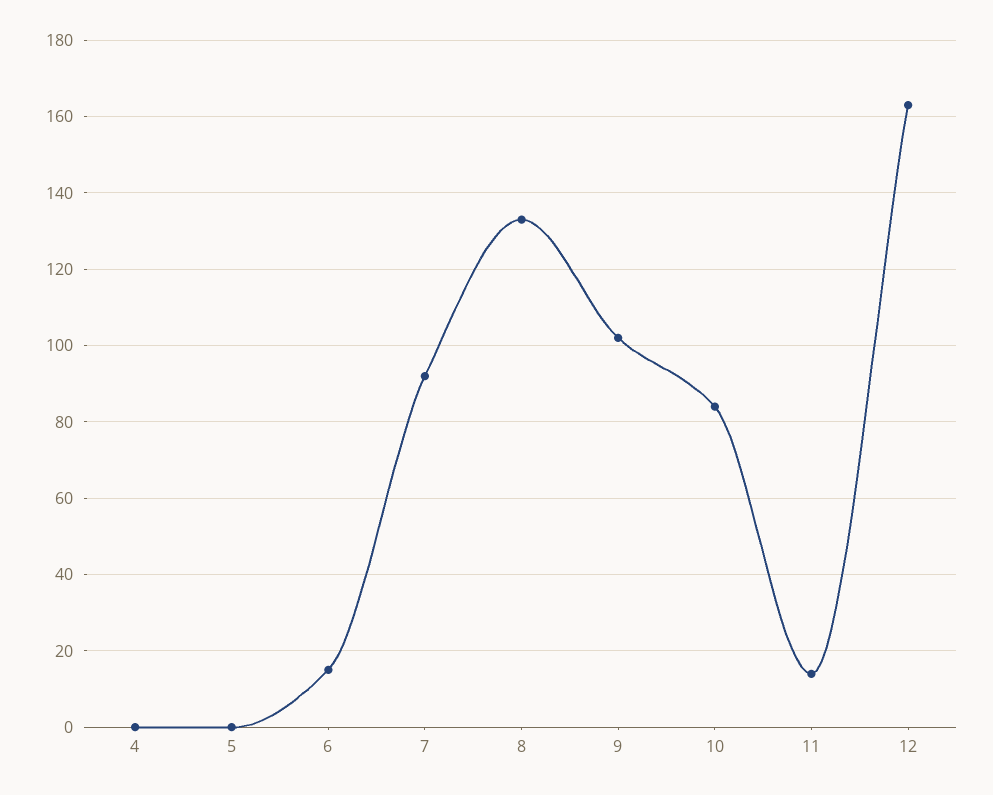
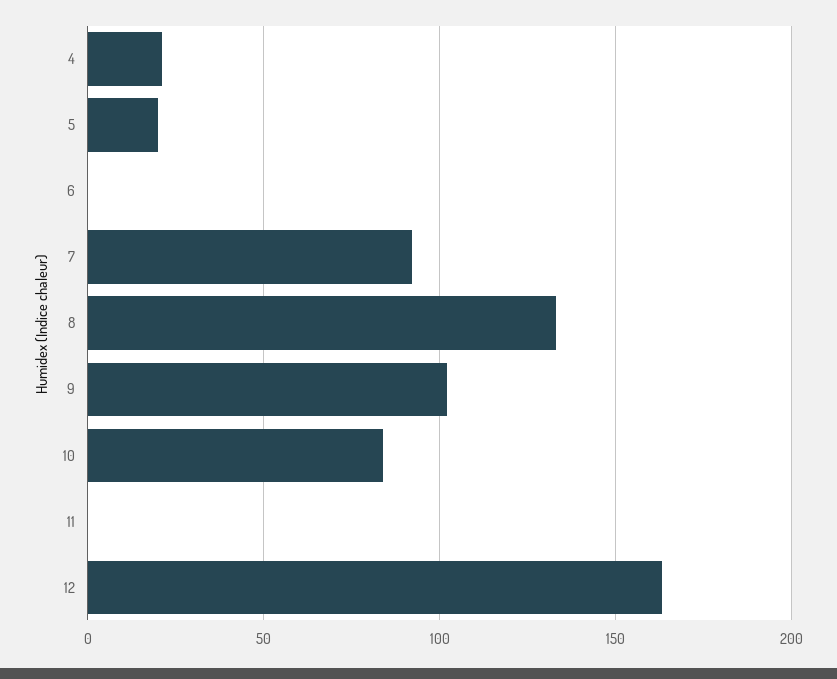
  {
-   "4": 0,
+   "4": 20,
-   "5": 0,
+   "5": 20,
-   "6": 15,
+   "6": 0,
    "7": 90,
    "8": 135,
    "9": 100,
    "10": 85,
-   "11": 15,
+   "11": 0,
    "12": 165
  }

